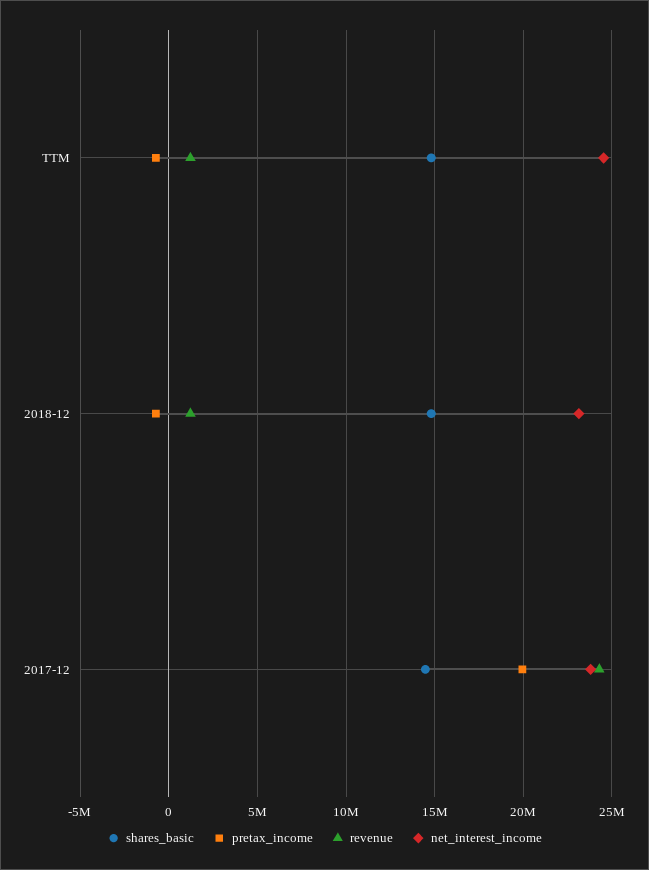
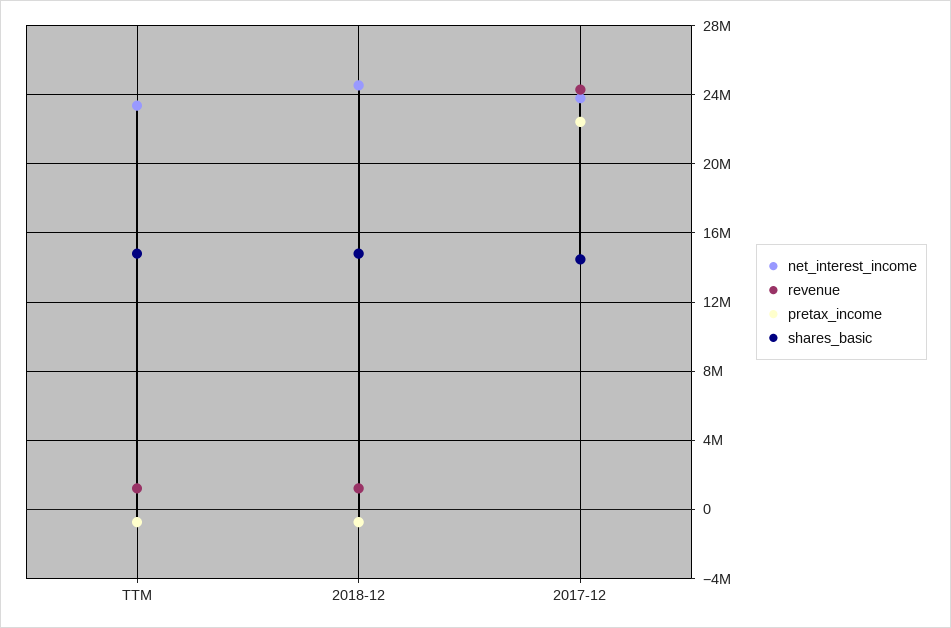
  {
    "shares_basic": {
      "TTM": 15000000,
      "2018-12": 15000000,
      "2017-12": 14500000
    },
    "pretax_income": {
      "TTM": -500000,
      "2018-12": -500000,
-     "2017-12": 20000000
+     "2017-12": 22500000
    },
    "revenue": {
      "TTM": 1000000,
      "2018-12": 1000000,
      "2017-12": 24500000
    },
    "net_interest_income": {
-     "TTM": 24500000,
+     "TTM": 23500000,
-     "2018-12": 23000000,
+     "2018-12": 24500000,
      "2017-12": 24000000
    }
  }

